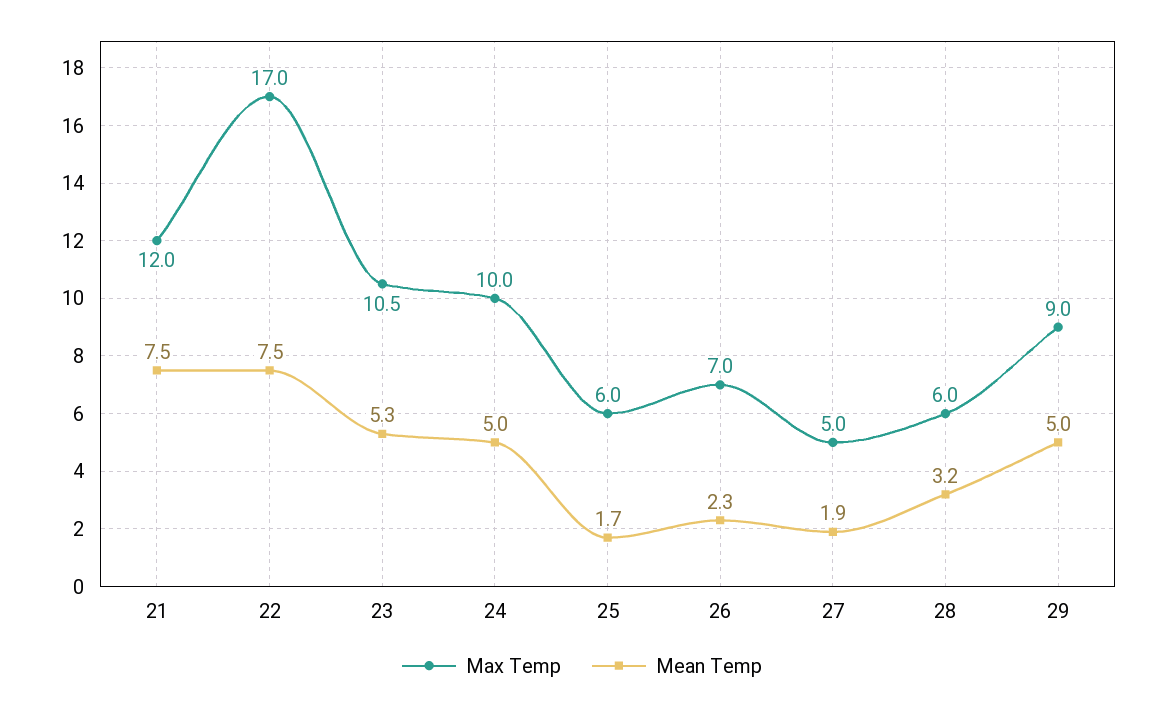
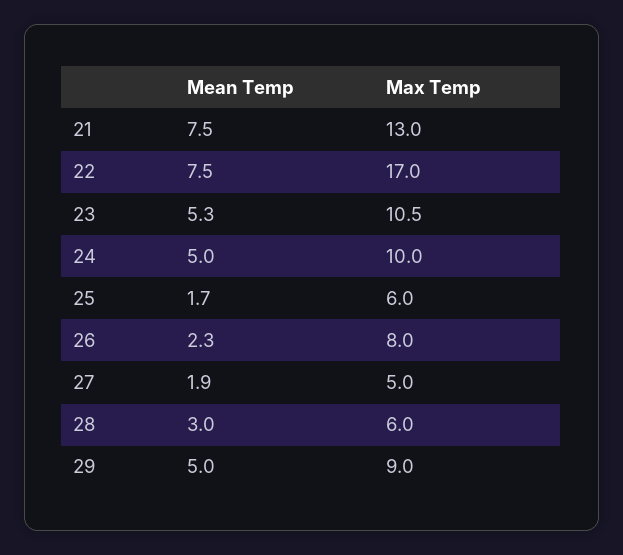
  {
    "Max Temp": {
-     "21": 12,
+     "21": 13,
      "22": 17,
      "23": 10.5,
      "24": 10,
      "25": 6,
-     "26": 7,
+     "26": 8,
      "27": 5,
      "28": 6,
      "29": 9
    },
    "Mean Temp": {
      "21": 7.5,
      "22": 7.5,
      "23": 5.3,
      "24": 5,
      "25": 1.7,
      "26": 2.3,
      "27": 1.9,
-     "28": 3.2,
+     "28": 3,
      "29": 5
    }
  }

